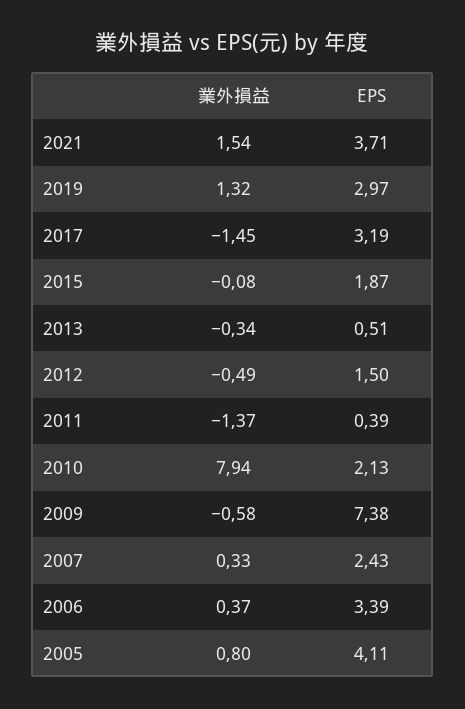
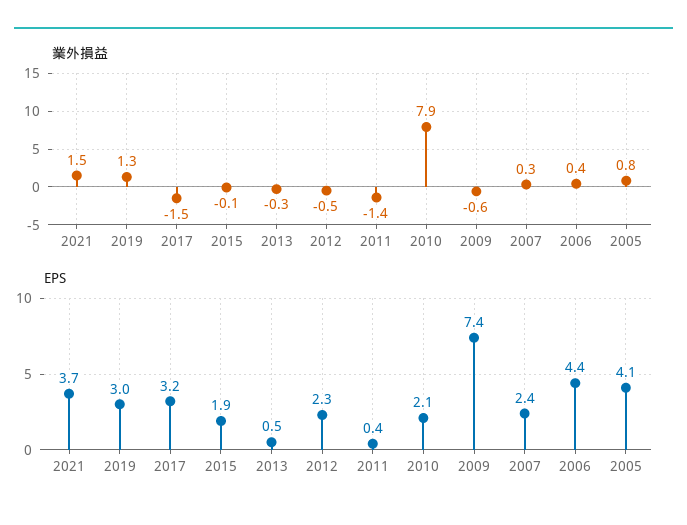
  {
    "業外損益": {
      "2021": 1.54,
      "2019": 1.32,
      "2017": -1.45,
      "2015": -0.08,
      "2013": -0.34,
      "2012": -0.49,
      "2011": -1.37,
      "2010": 7.94,
      "2009": -0.58,
      "2007": 0.33,
      "2006": 0.37,
      "2005": 0.8
    },
    "EPS": {
      "2021": 3.71,
      "2019": 2.97,
      "2017": 3.19,
      "2015": 1.87,
      "2013": 0.51,
-     "2012": 1.5,
+     "2012": 2.3,
      "2011": 0.39,
      "2010": 2.13,
      "2009": 7.38,
      "2007": 2.43,
-     "2006": 3.39,
+     "2006": 4.4,
      "2005": 4.11
    }
  }

